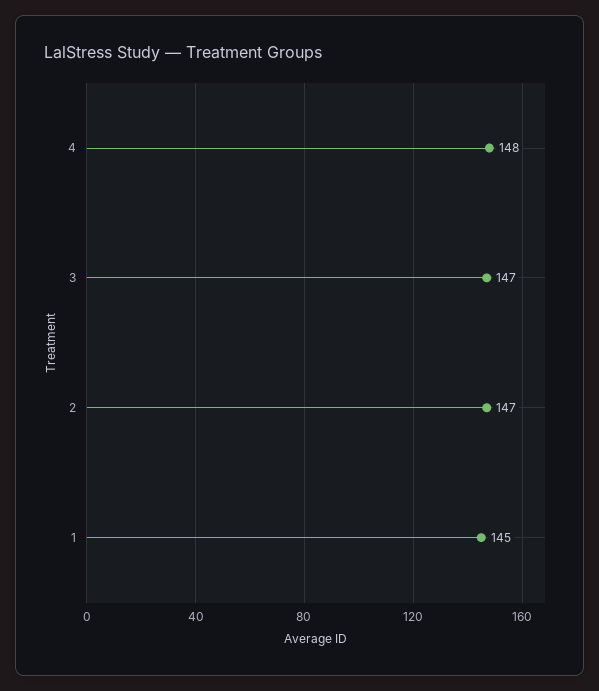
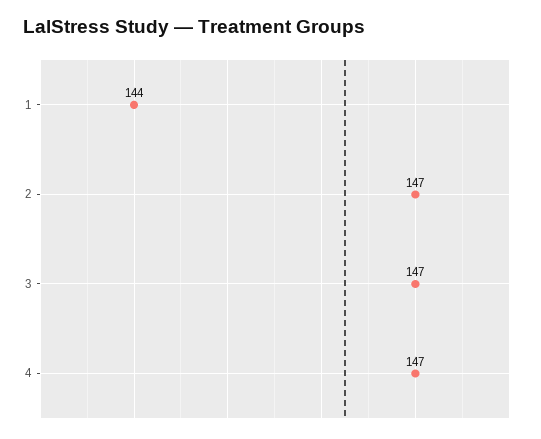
  {
-   "4": 148,
+   "4": 147,
    "3": 147,
    "2": 147,
-   "1": 145
+   "1": 144
  }

